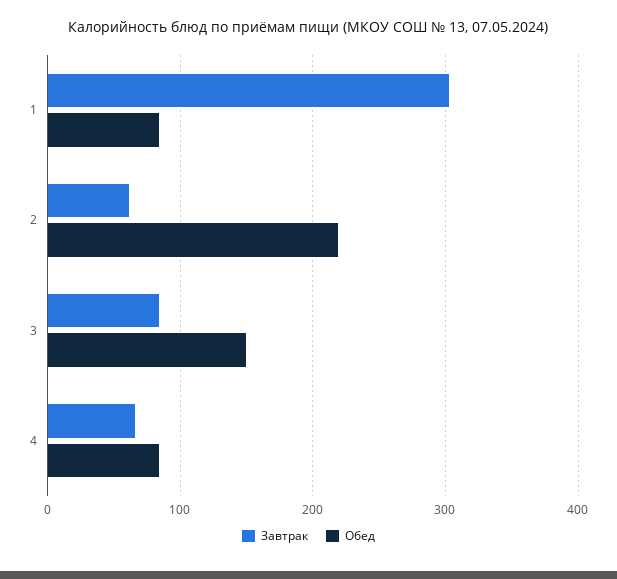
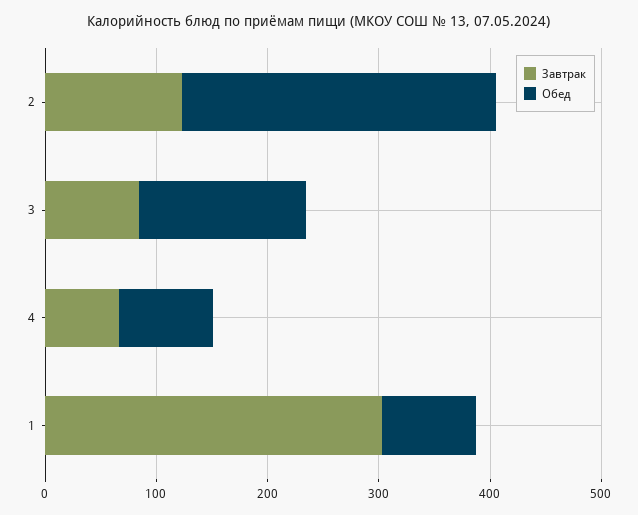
  {
    "Завтрак": {
      "1": 300,
-     "2": 60,
+     "2": 120,
      "3": 80,
      "4": 70
    },
    "Обед": {
      "1": 80,
-     "2": 220,
+     "2": 280,
      "3": 150,
      "4": 80
    }
  }

